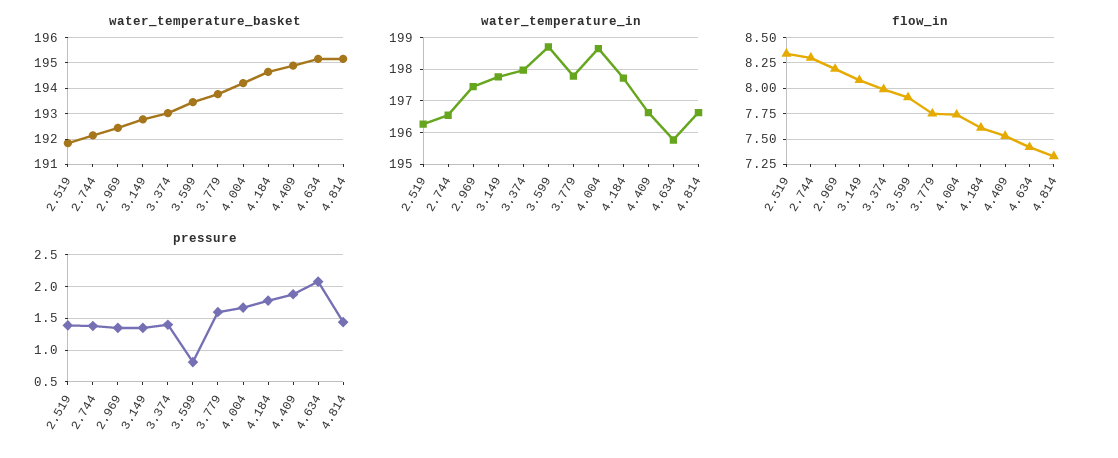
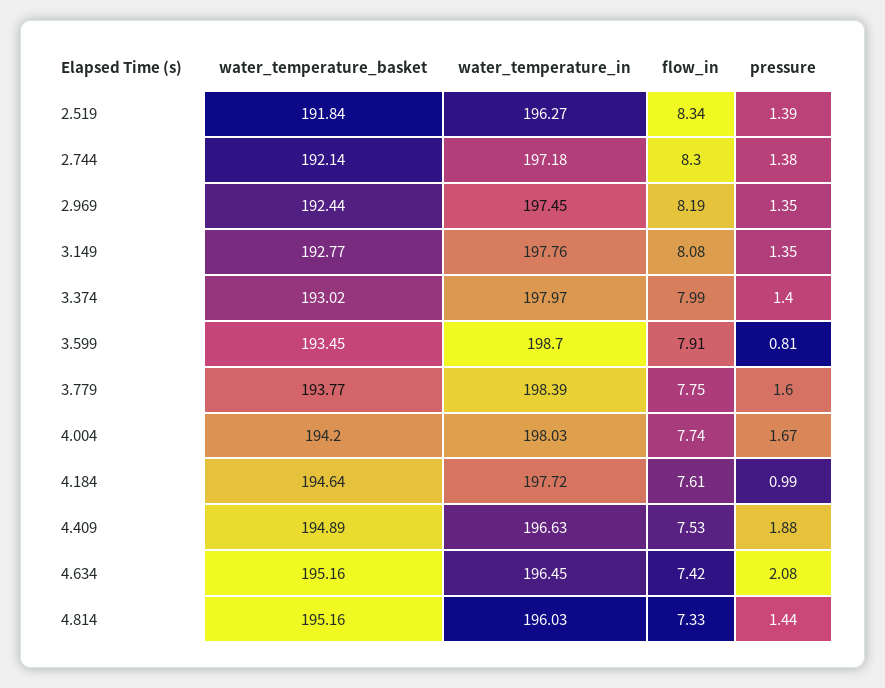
  {
    "water_temperature_basket": {
      "2.519": 191.84,
      "2.744": 192.14,
      "2.969": 192.44,
      "3.149": 192.77,
      "3.374": 193.02,
      "3.599": 193.45,
      "3.779": 193.77,
      "4.004": 194.2,
      "4.184": 194.64,
      "4.409": 194.89,
      "4.634": 195.16,
      "4.814": 195.16
    },
    "water_temperature_in": {
      "2.519": 196.27,
-     "2.744": 196.6,
+     "2.744": 197.18,
      "2.969": 197.45,
      "3.149": 197.76,
      "3.374": 197.97,
      "3.599": 198.7,
-     "3.779": 197.8,
+     "3.779": 198.39,
-     "4.004": 198.6,
+     "4.004": 198.03,
      "4.184": 197.72,
      "4.409": 196.63,
-     "4.634": 195.8,
+     "4.634": 196.45,
-     "4.814": 196.6
+     "4.814": 196.03
    },
    "flow_in": {
      "2.519": 8.34,
      "2.744": 8.3,
      "2.969": 8.19,
      "3.149": 8.08,
      "3.374": 7.99,
      "3.599": 7.91,
      "3.779": 7.75,
      "4.004": 7.74,
      "4.184": 7.61,
      "4.409": 7.53,
      "4.634": 7.42,
      "4.814": 7.33
    },
    "pressure": {
      "2.519": 1.39,
      "2.744": 1.38,
      "2.969": 1.35,
      "3.149": 1.35,
      "3.374": 1.4,
      "3.599": 0.81,
      "3.779": 1.6,
      "4.004": 1.67,
-     "4.184": 1.8,
+     "4.184": 0.99,
      "4.409": 1.88,
      "4.634": 2.08,
      "4.814": 1.44
    }
  }

